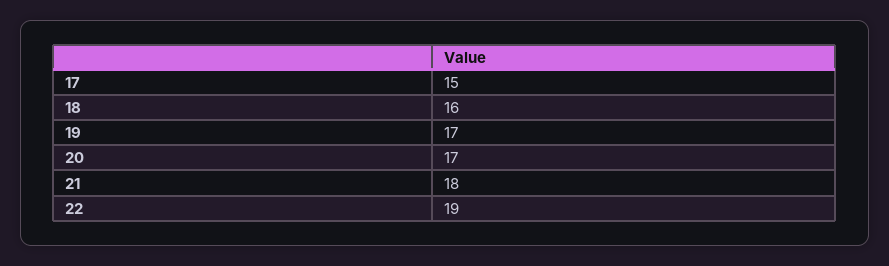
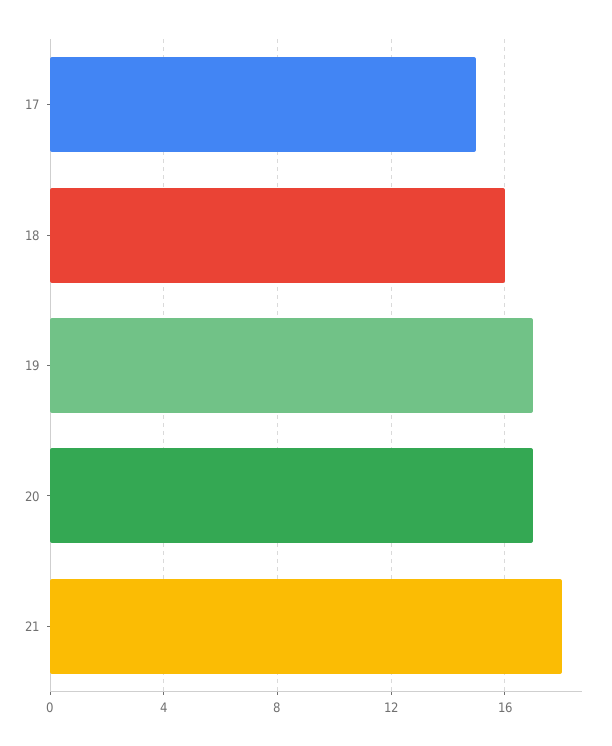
  {
    "17": 15,
    "18": 16,
    "19": 17,
    "20": 17,
-   "21": 18,
+   "21": 18
-   "22": 19
  }

